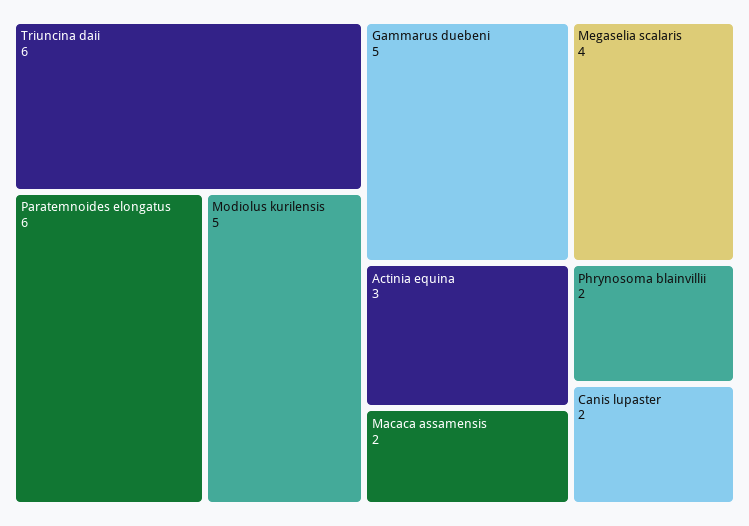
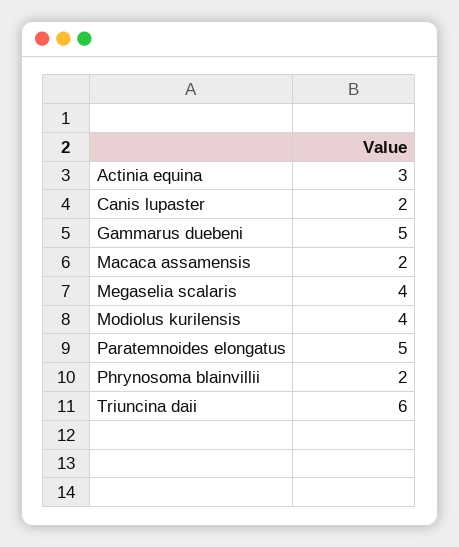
  {
    "Triuncina daii": 6,
-   "Paratemnoides elongatus": 6,
+   "Paratemnoides elongatus": 5,
-   "Modiolus kurilensis": 5,
+   "Modiolus kurilensis": 4,
    "Gammarus duebeni": 5,
    "Megaselia scalaris": 4,
    "Actinia equina": 3,
    "Macaca assamensis": 2,
    "Phrynosoma blainvillii": 2,
    "Canis lupaster": 2
  }

